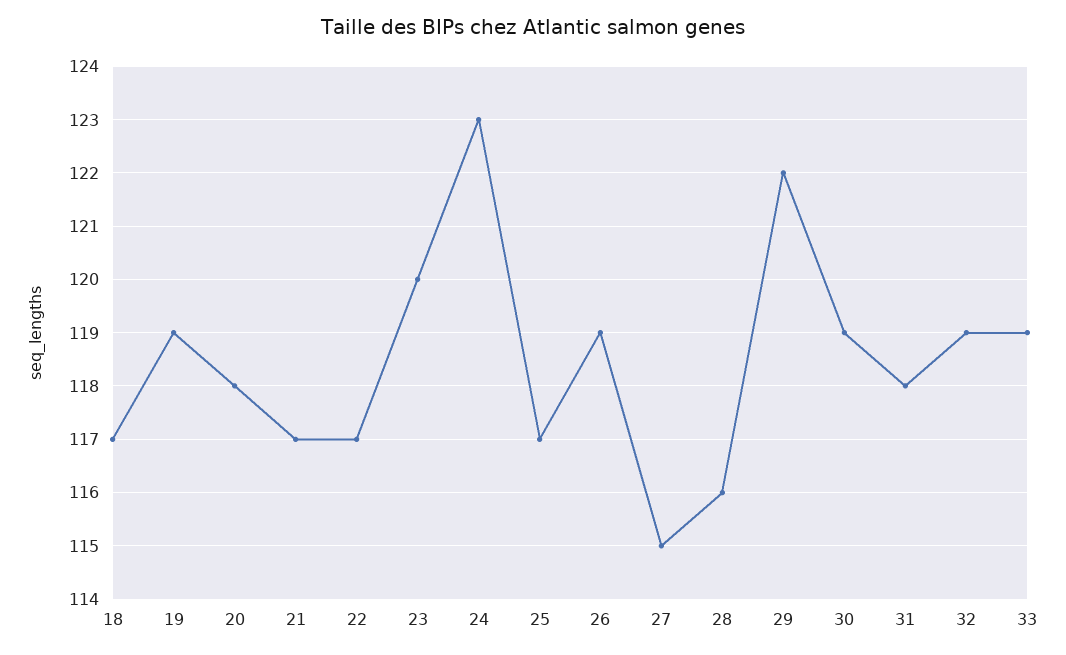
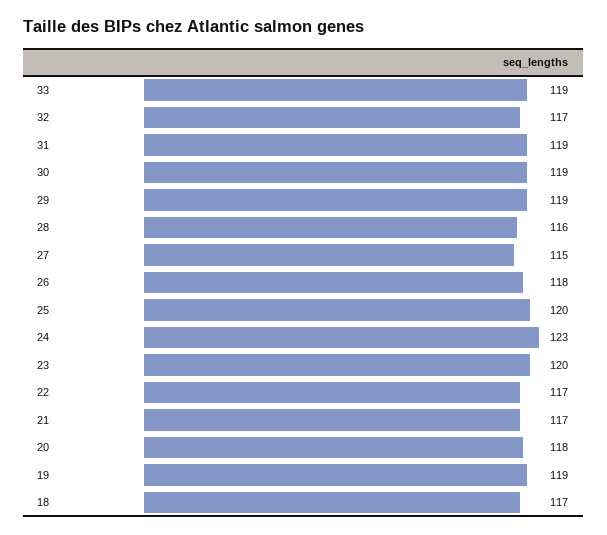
  {
    "18": 117,
    "19": 119,
    "20": 118,
    "21": 117,
    "22": 117,
    "23": 120,
    "24": 123,
-   "25": 117,
+   "25": 120,
-   "26": 119,
+   "26": 118,
    "27": 115,
    "28": 116,
-   "29": 122,
+   "29": 119,
    "30": 119,
-   "31": 118,
+   "31": 119,
-   "32": 119,
+   "32": 117,
    "33": 119
  }

